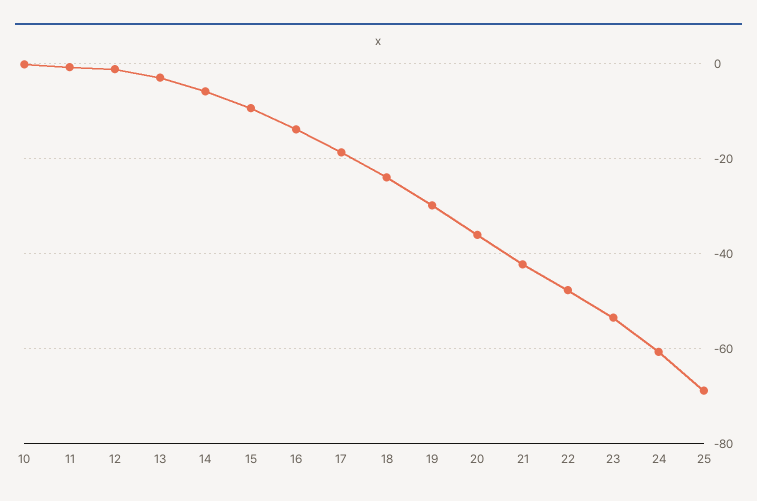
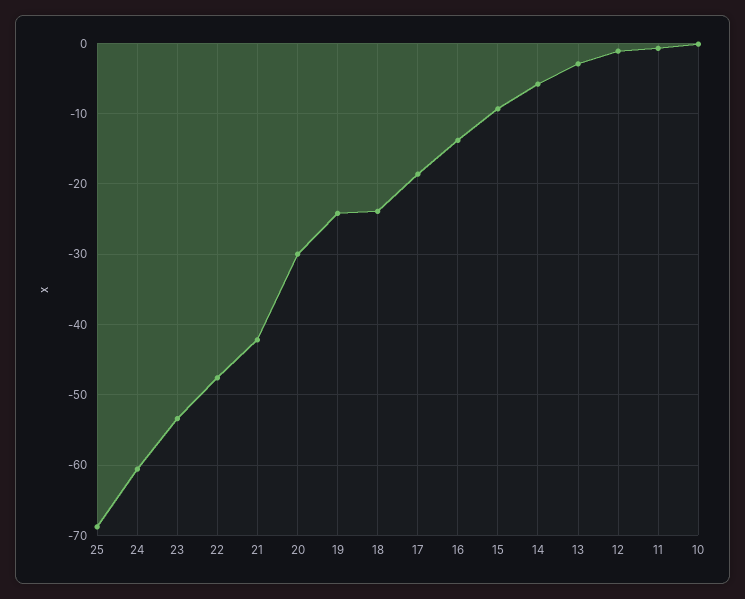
  {
    "10": 0,
    "11": -1,
    "12": -1,
    "13": -3,
    "14": -6,
    "15": -9,
    "16": -14,
    "17": -19,
    "18": -24,
-   "19": -30,
+   "19": -24,
-   "20": -36,
+   "20": -30,
    "21": -42,
    "22": -48,
    "23": -53,
    "24": -61,
    "25": -69
  }

